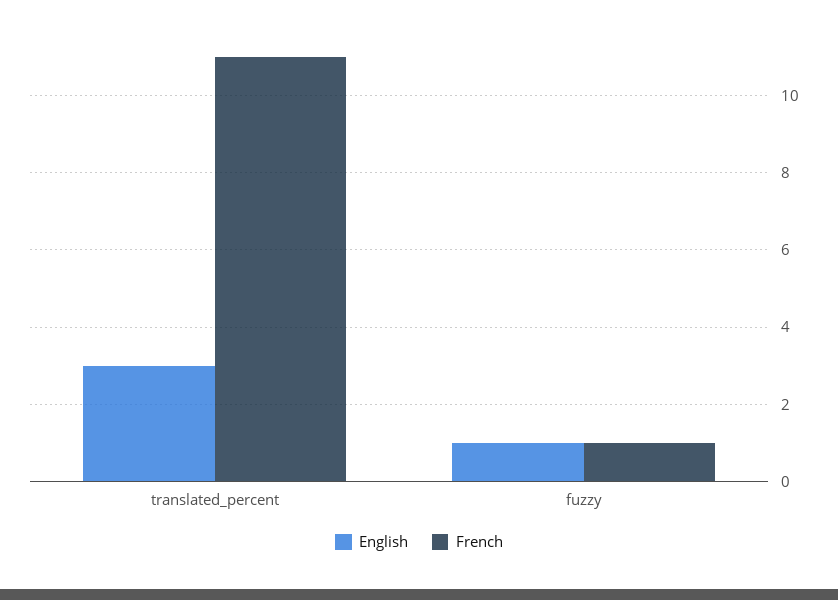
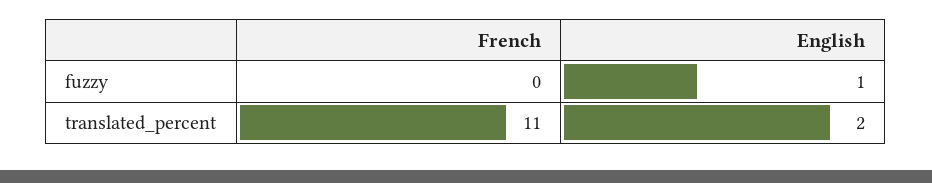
  {
    "English": {
-     "translated_percent": 3,
+     "translated_percent": 2,
      "fuzzy": 1
    },
    "French": {
      "translated_percent": 11,
-     "fuzzy": 1
+     "fuzzy": 0
    }
  }

